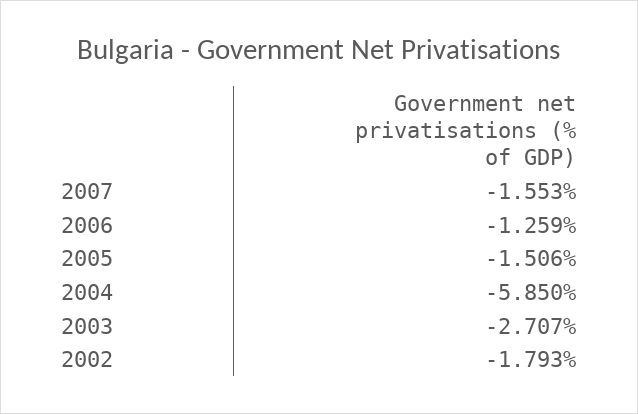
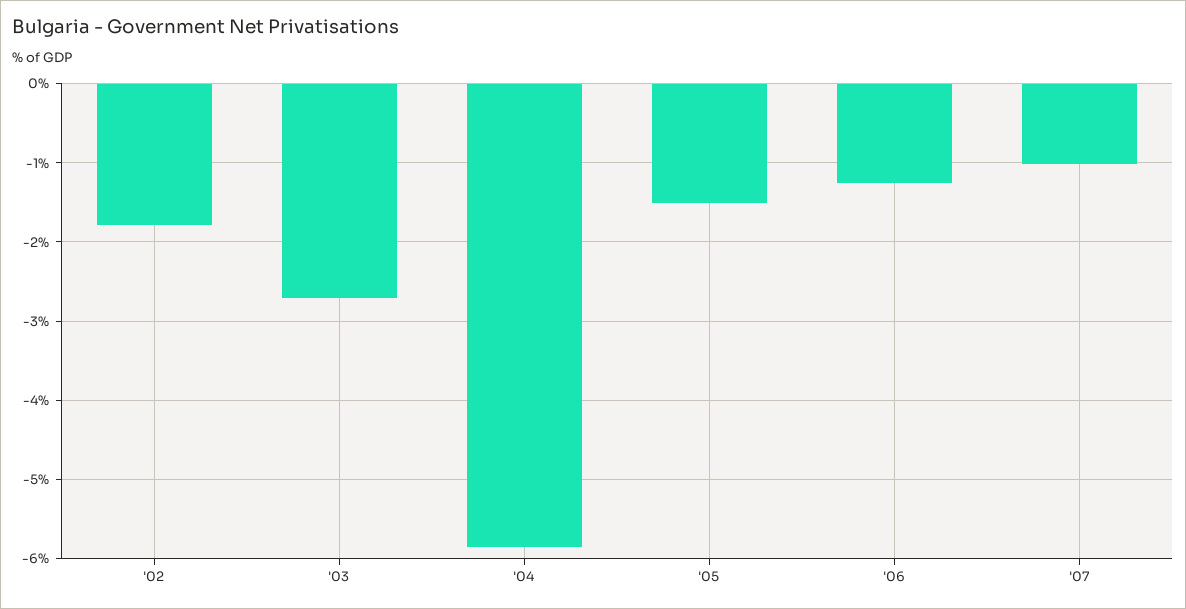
  {
-   "2007": -1.553,
+   "2007": -1,
    "2006": -1.259,
    "2005": -1.506,
    "2004": -5.85,
    "2003": -2.707,
    "2002": -1.793
  }

